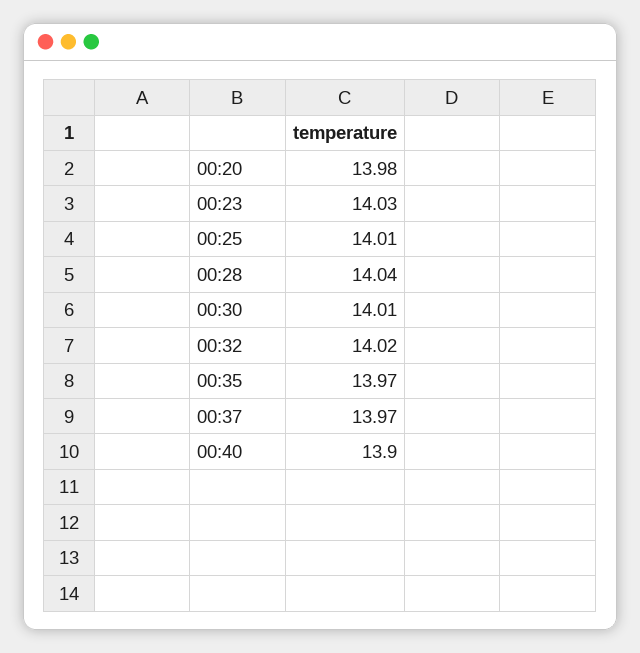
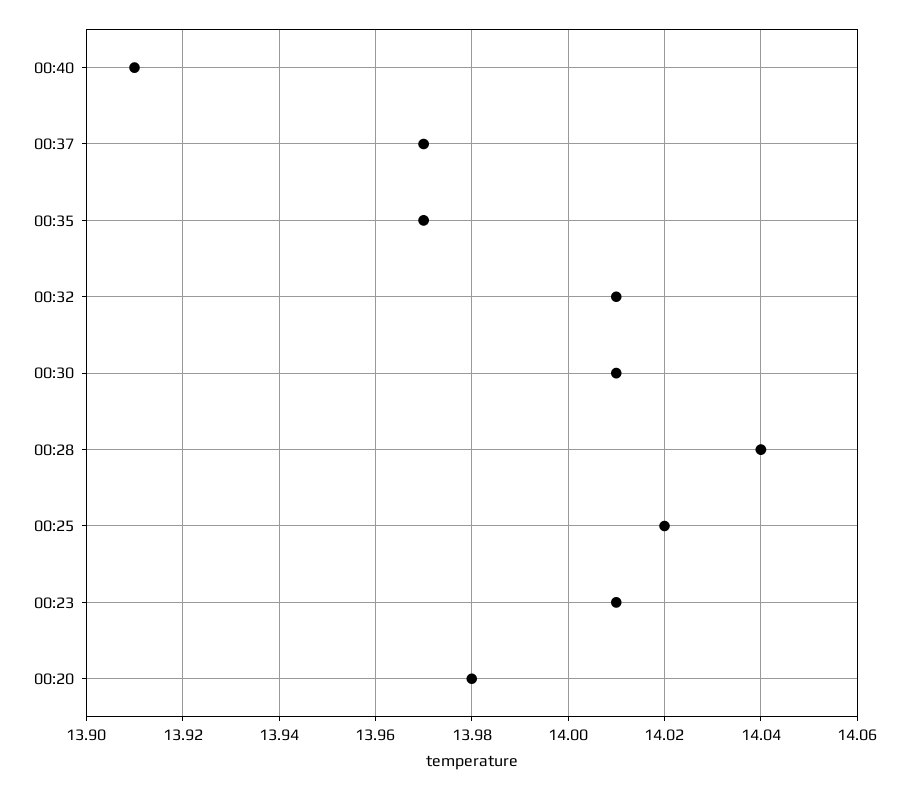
  {
    "00:20": 13.98,
-   "00:23": 14.03,
+   "00:23": 14.01,
-   "00:25": 14.01,
+   "00:25": 14.02,
    "00:28": 14.04,
    "00:30": 14.01,
-   "00:32": 14.02,
+   "00:32": 14.01,
    "00:35": 13.97,
    "00:37": 13.97,
-   "00:40": 13.9
+   "00:40": 13.91
  }

